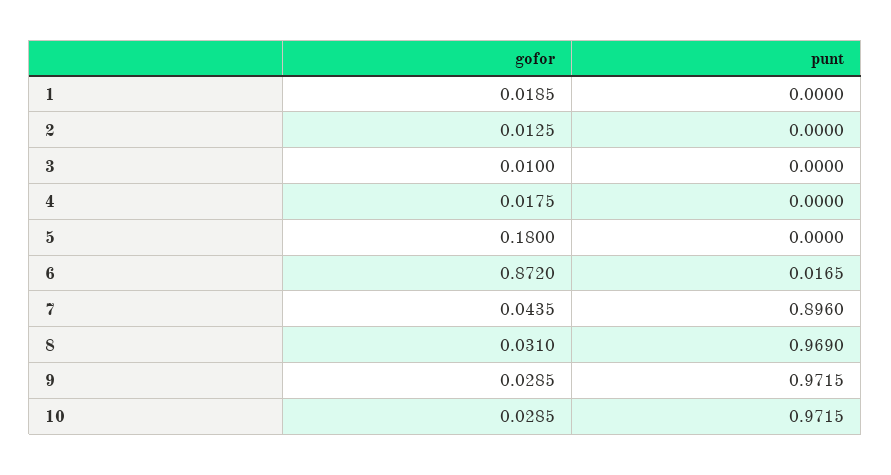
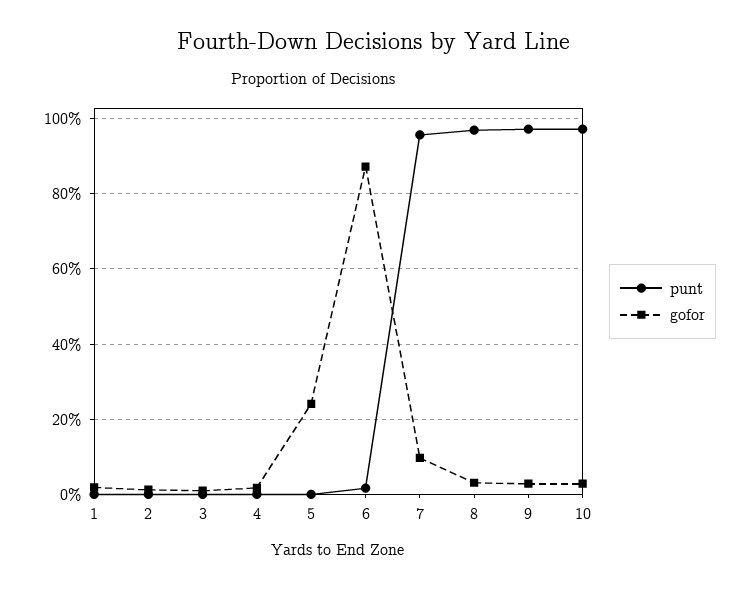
  {
    "gofor": {
      "1": 0.0185,
      "2": 0.0125,
      "3": 0.01,
      "4": 0.0175,
-     "5": 0.18,
+     "5": 0.24,
      "6": 0.872,
-     "7": 0.0435,
+     "7": 0.1,
      "8": 0.031,
      "9": 0.0285,
      "10": 0.0285
    },
    "punt": {
      "1": 0,
      "2": 0,
      "3": 0,
      "4": 0,
      "5": 0,
      "6": 0.0165,
-     "7": 0.896,
+     "7": 0.96,
      "8": 0.969,
      "9": 0.9715,
      "10": 0.9715
    }
  }

